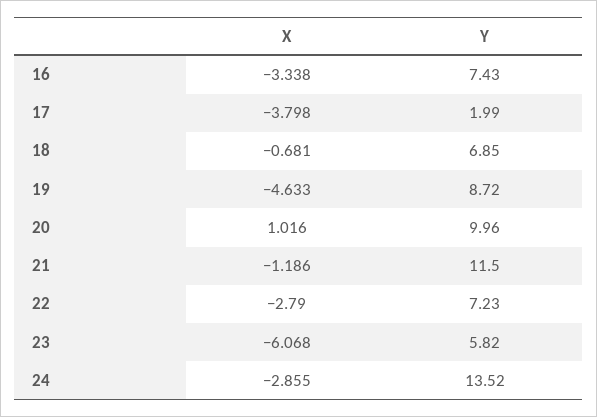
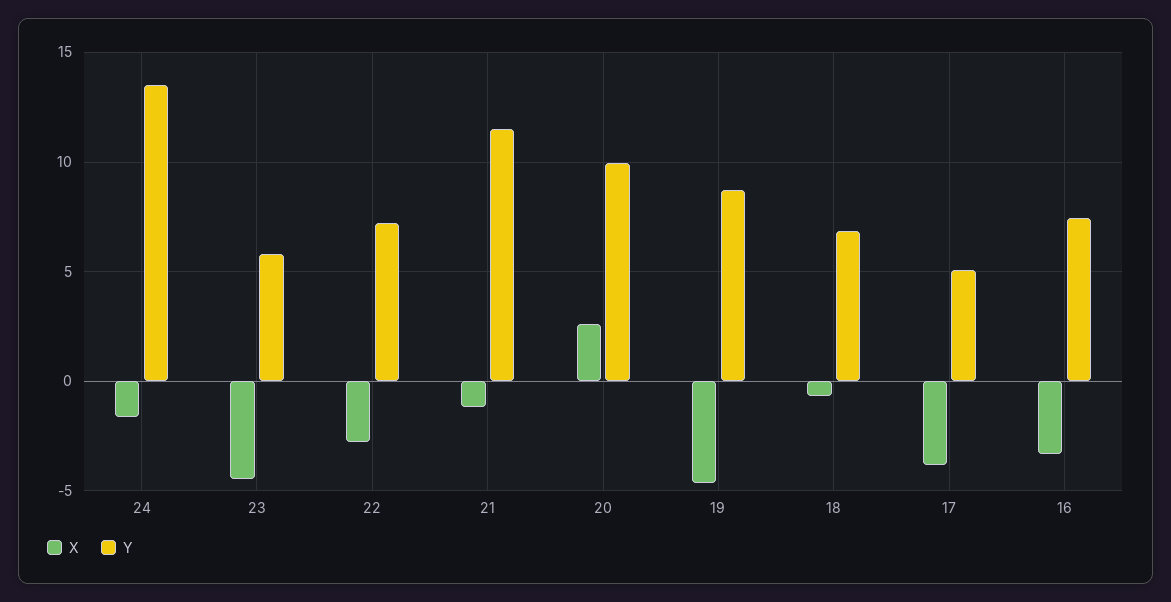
  {
    "X": {
      "16": -3.338,
      "17": -3.798,
      "18": -0.681,
      "19": -4.633,
-     "20": 1.016,
+     "20": 2.5,
      "21": -1.186,
      "22": -2.79,
-     "23": -6.068,
+     "23": -4.5,
-     "24": -2.855
+     "24": -1.5
    },
    "Y": {
      "16": 7.43,
-     "17": 1.99,
+     "17": 5,
      "18": 6.85,
      "19": 8.72,
      "20": 9.96,
      "21": 11.5,
      "22": 7.23,
      "23": 5.82,
      "24": 13.52
    }
  }

